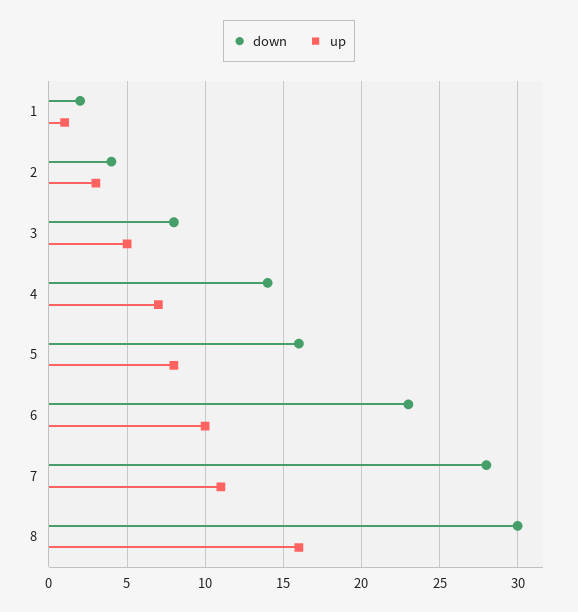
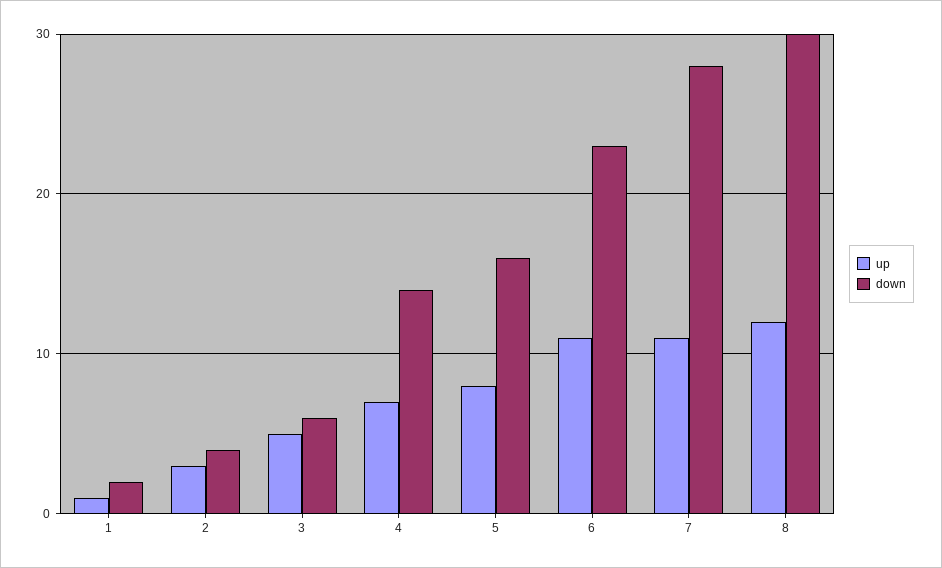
  {
    "down": {
      "1": 2,
      "2": 4,
-     "3": 8,
+     "3": 6,
      "4": 14,
      "5": 16,
      "6": 23,
      "7": 28,
      "8": 30
    },
    "up": {
      "1": 1,
      "2": 3,
      "3": 5,
      "4": 7,
      "5": 8,
-     "6": 10,
+     "6": 11,
      "7": 11,
-     "8": 16
+     "8": 12
    }
  }

